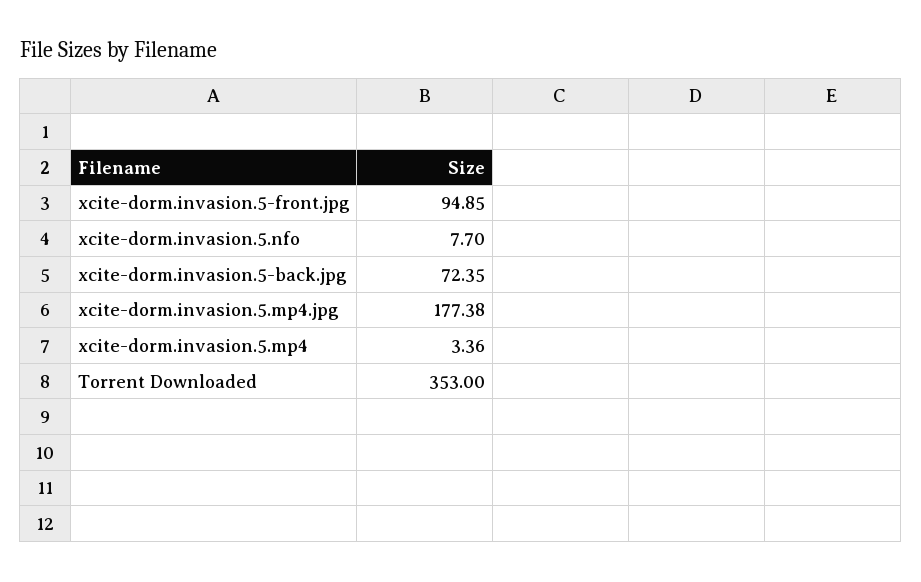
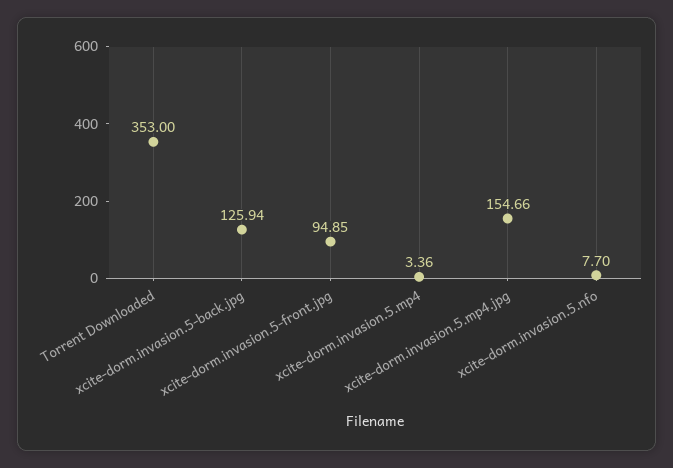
  {
    "xcite-dorm.invasion.5-front.jpg": 94.85,
    "xcite-dorm.invasion.5.nfo": 7.7,
-   "xcite-dorm.invasion.5-back.jpg": 72.35,
+   "xcite-dorm.invasion.5-back.jpg": 125.94,
-   "xcite-dorm.invasion.5.mp4.jpg": 177.38,
+   "xcite-dorm.invasion.5.mp4.jpg": 154.66,
    "xcite-dorm.invasion.5.mp4": 3.36,
    "Torrent Downloaded": 353
  }

